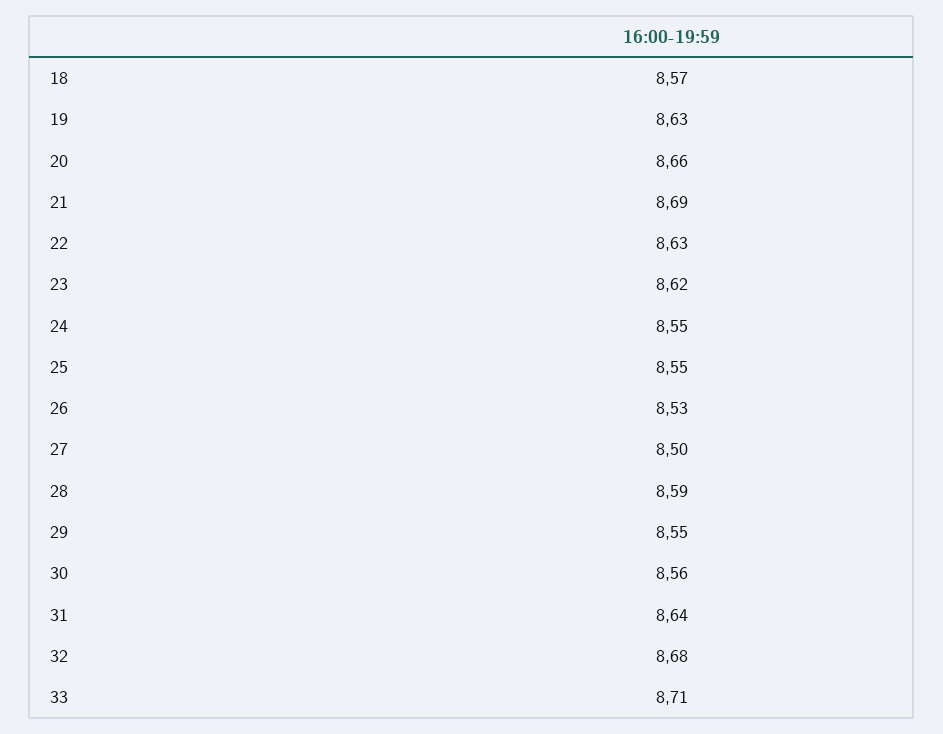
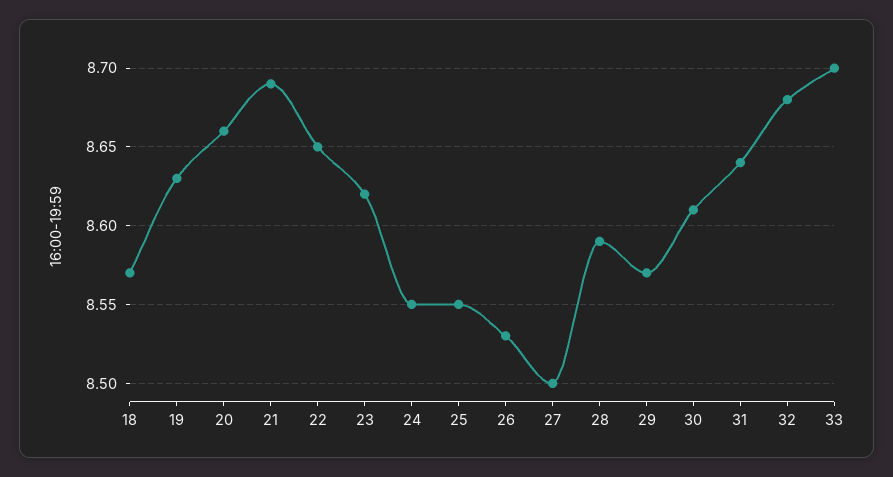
  {
    "18": 8.57,
    "19": 8.63,
    "20": 8.66,
    "21": 8.69,
-   "22": 8.63,
+   "22": 8.65,
    "23": 8.62,
    "24": 8.55,
    "25": 8.55,
    "26": 8.53,
    "27": 8.5,
    "28": 8.59,
-   "29": 8.55,
+   "29": 8.57,
-   "30": 8.56,
+   "30": 8.61,
    "31": 8.64,
    "32": 8.68,
-   "33": 8.71
+   "33": 8.7
  }

